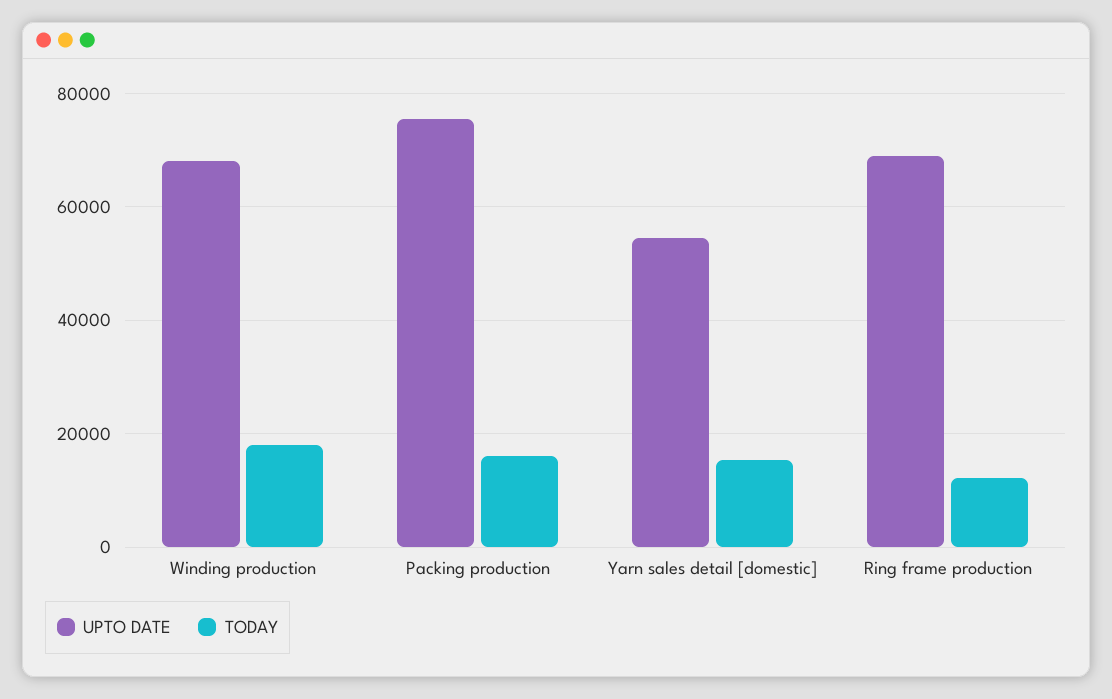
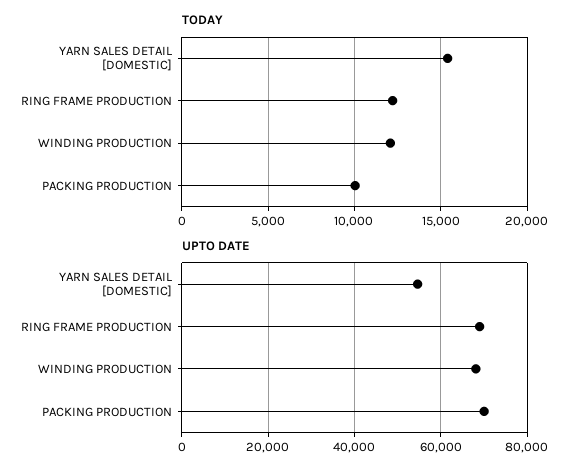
  {
    "UPTO DATE": {
      "Winding production": 68000,
-     "Packing production": 76000,
+     "Packing production": 70000,
      "Yarn sales detail [domestic]": 54000,
      "Ring frame production": 68000
    },
    "TODAY": {
-     "Winding production": 18000,
+     "Winding production": 12000,
-     "Packing production": 16000,
+     "Packing production": 10000,
      "Yarn sales detail [domestic]": 15500,
      "Ring frame production": 12000
    }
  }

